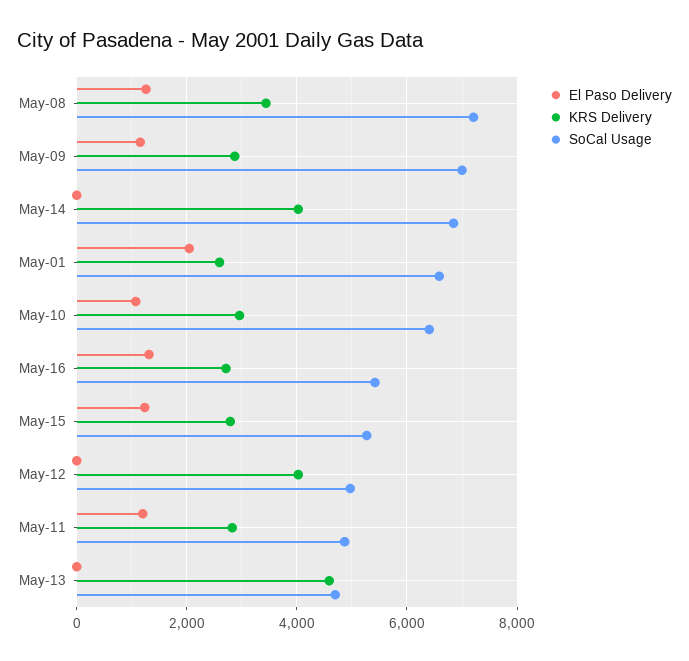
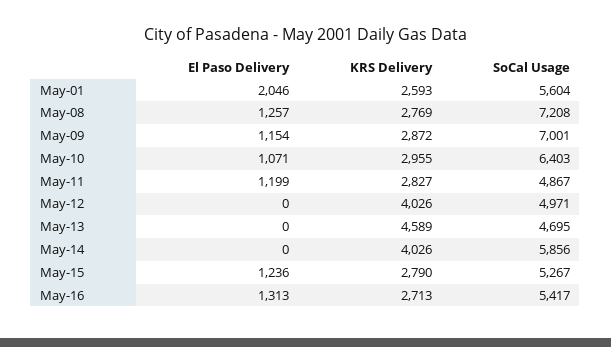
  {
    "El Paso Delivery": {
      "May-08": 1257,
      "May-09": 1154,
      "May-14": 0,
      "May-01": 2046,
      "May-10": 1071,
      "May-16": 1313,
      "May-15": 1236,
      "May-12": 0,
      "May-11": 1199,
      "May-13": 0
    },
    "KRS Delivery": {
-     "May-08": 3400,
+     "May-08": 2769,
      "May-09": 2872,
      "May-14": 4026,
      "May-01": 2593,
      "May-10": 2955,
      "May-16": 2713,
      "May-15": 2790,
      "May-12": 4026,
      "May-11": 2827,
      "May-13": 4589
    },
    "SoCal Usage": {
      "May-08": 7208,
      "May-09": 7001,
-     "May-14": 6800,
+     "May-14": 5856,
-     "May-01": 6600,
+     "May-01": 5604,
      "May-10": 6403,
      "May-16": 5417,
      "May-15": 5267,
      "May-12": 4971,
      "May-11": 4867,
      "May-13": 4695
    }
  }

